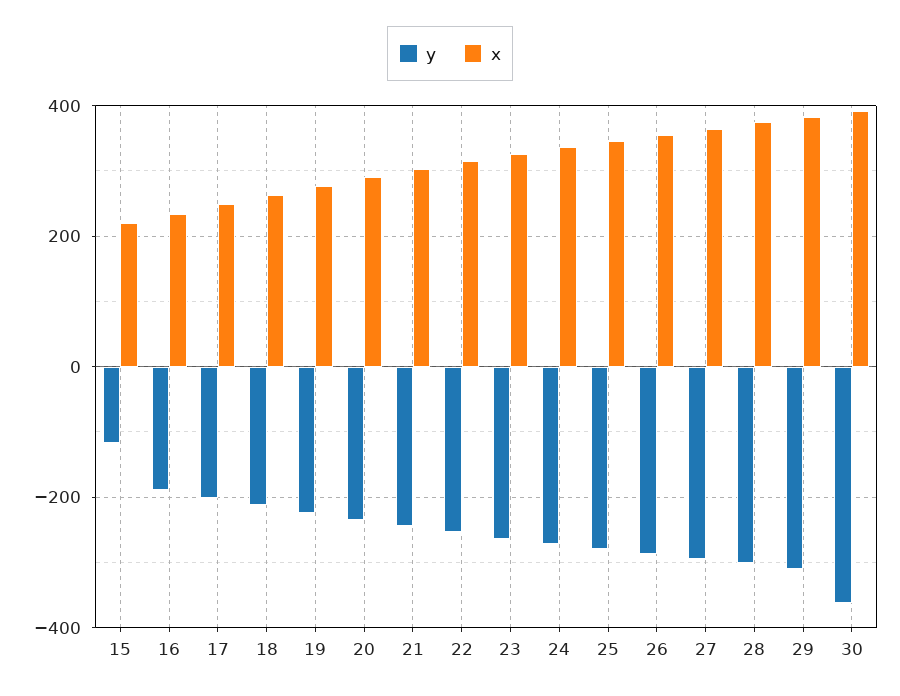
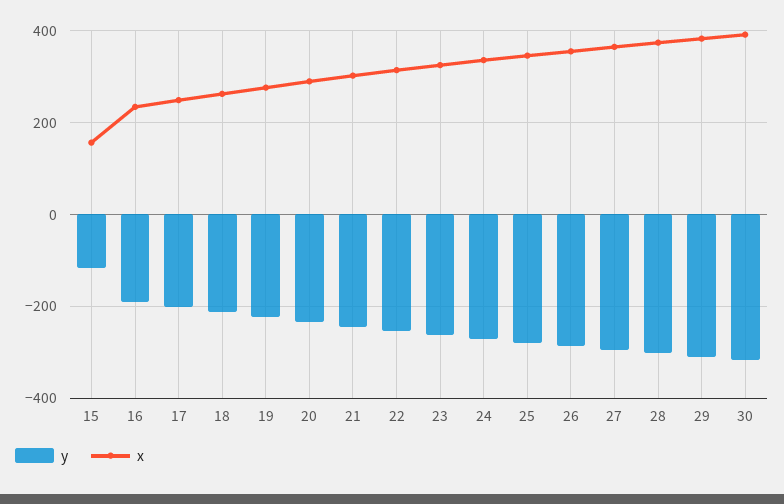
  {
    "y": {
      "15": -120,
      "16": -180,
      "17": -200,
      "18": -220,
      "19": -220,
      "20": -240,
      "21": -240,
      "22": -260,
      "23": -260,
      "24": -280,
      "25": -280,
      "26": -280,
      "27": -300,
      "28": -300,
      "29": -300,
-     "30": -360
+     "30": -320
    },
    "x": {
-     "15": 220,
+     "15": 160,
      "16": 240,
      "17": 240,
      "18": 260,
      "19": 280,
      "20": 300,
      "21": 300,
      "22": 320,
      "23": 320,
      "24": 340,
      "25": 340,
      "26": 360,
      "27": 360,
      "28": 380,
      "29": 380,
      "30": 400
    }
  }

